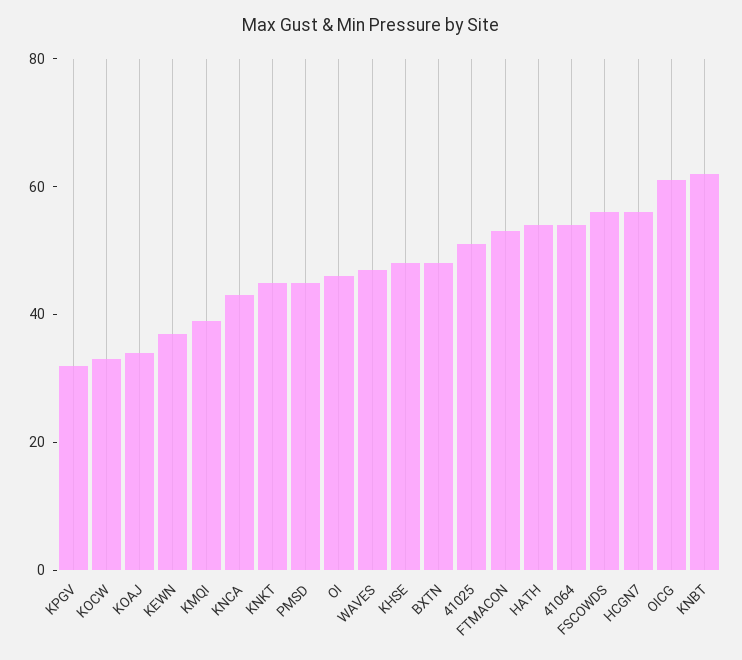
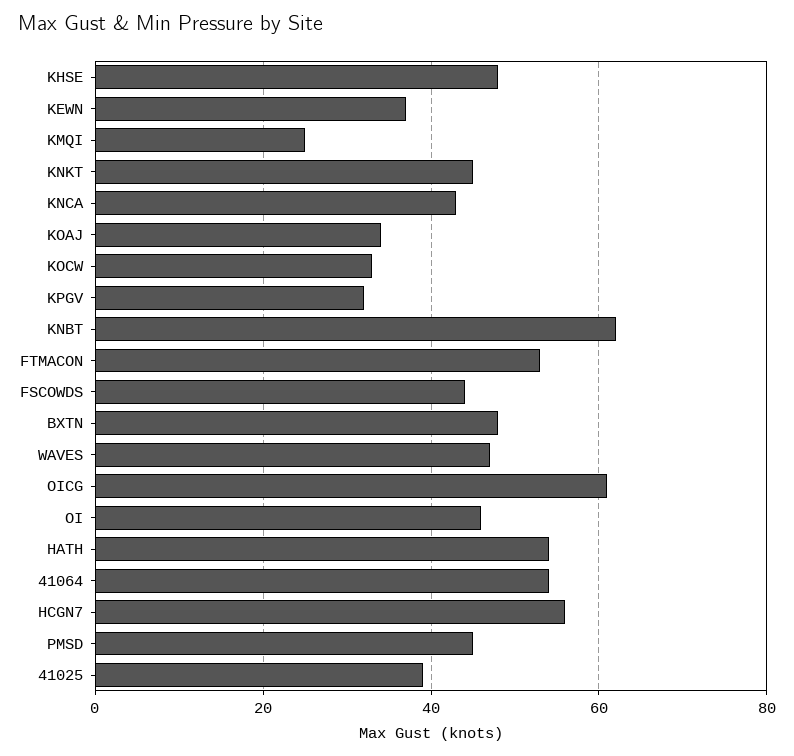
  {
    "KPGV": 30,
    "KOCW": 35,
    "KOAJ": 35,
    "KEWN": 35,
-   "KMQI": 40,
+   "KMQI": 25,
    "KNCA": 45,
    "KNKT": 45,
    "PMSD": 45,
    "OI": 45,
    "WAVES": 45,
    "KHSE": 50,
    "BXTN": 50,
-   "41025": 50,
+   "41025": 40,
    "FTMACON": 55,
    "HATH": 55,
    "41064": 55,
-   "FSCOWDS": 55,
+   "FSCOWDS": 45,
    "HCGN7": 55,
    "OICG": 60,
    "KNBT": 60
  }

